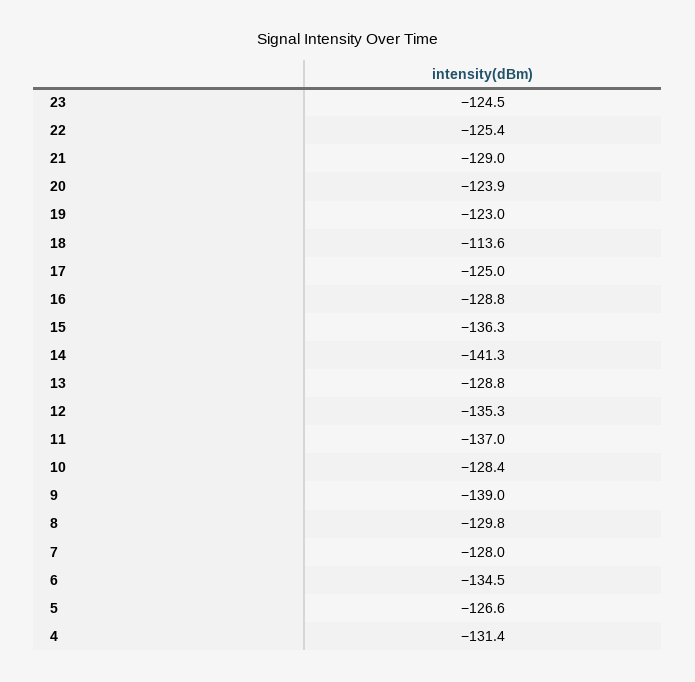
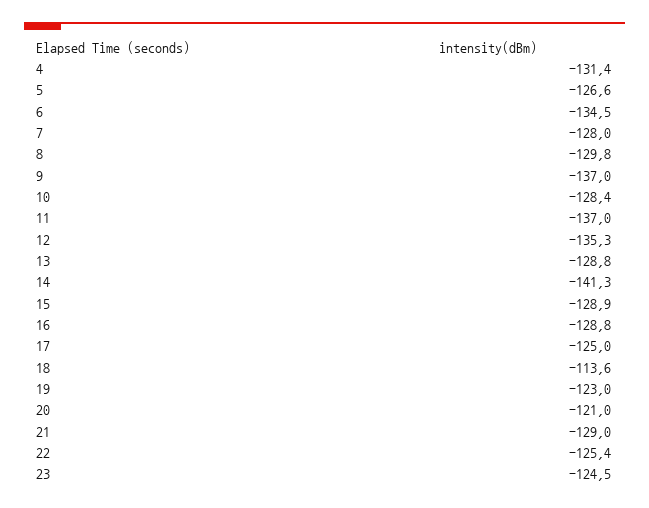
  {
    "23": -124.5,
    "22": -125.4,
    "21": -129,
-   "20": -123.9,
+   "20": -121,
    "19": -123,
    "18": -113.6,
    "17": -125,
    "16": -128.8,
-   "15": -136.3,
+   "15": -128.9,
    "14": -141.3,
    "13": -128.8,
    "12": -135.3,
    "11": -137,
    "10": -128.4,
-   "9": -139,
+   "9": -137,
    "8": -129.8,
    "7": -128,
    "6": -134.5,
    "5": -126.6,
    "4": -131.4
  }

